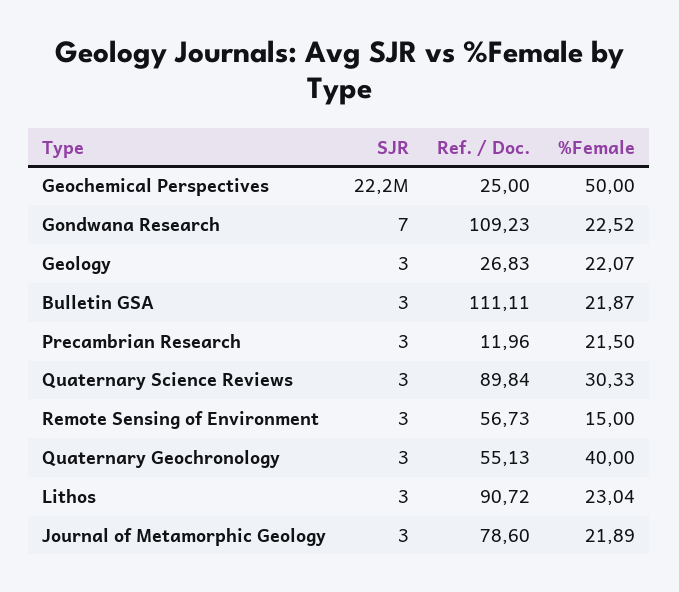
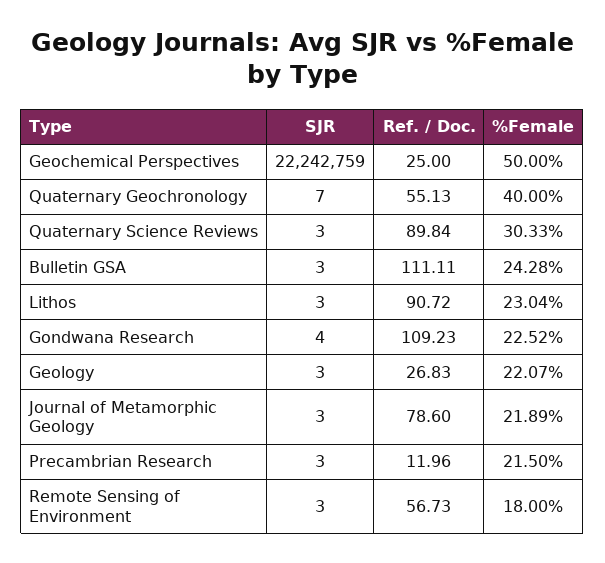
  {
    "SJR": {
      "Geochemical Perspectives": 22242759,
-     "Gondwana Research": 7,
+     "Gondwana Research": 4,
      "Geology": 3,
      "Bulletin GSA": 3,
      "Precambrian Research": 3,
      "Quaternary Science Reviews": 3,
      "Remote Sensing of Environment": 3,
-     "Quaternary Geochronology": 3,
+     "Quaternary Geochronology": 7,
      "Lithos": 3,
      "Journal of Metamorphic Geology": 3
    },
    "Ref. / Doc.": {
      "Geochemical Perspectives": 25,
      "Gondwana Research": 109.23,
      "Geology": 26.83,
      "Bulletin GSA": 111.11,
      "Precambrian Research": 11.96,
      "Quaternary Science Reviews": 89.84,
      "Remote Sensing of Environment": 56.73,
      "Quaternary Geochronology": 55.13,
      "Lithos": 90.72,
      "Journal of Metamorphic Geology": 78.6
    },
    "%Female": {
      "Geochemical Perspectives": 50,
      "Gondwana Research": 22.52,
      "Geology": 22.07,
-     "Bulletin GSA": 21.87,
+     "Bulletin GSA": 24.28,
      "Precambrian Research": 21.5,
      "Quaternary Science Reviews": 30.33,
-     "Remote Sensing of Environment": 15,
+     "Remote Sensing of Environment": 18,
      "Quaternary Geochronology": 40,
      "Lithos": 23.04,
      "Journal of Metamorphic Geology": 21.89
    }
  }

